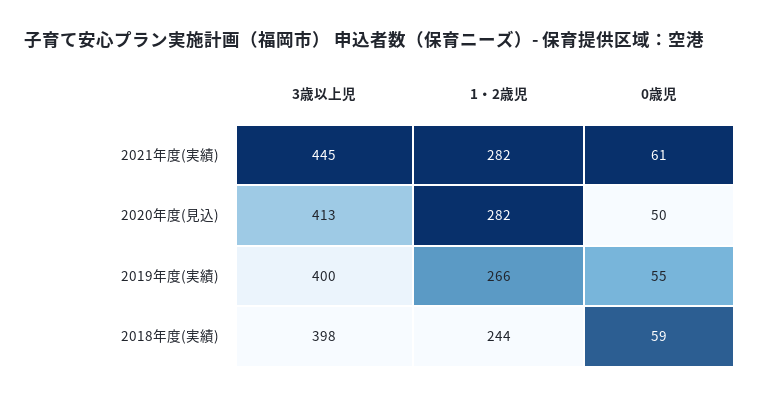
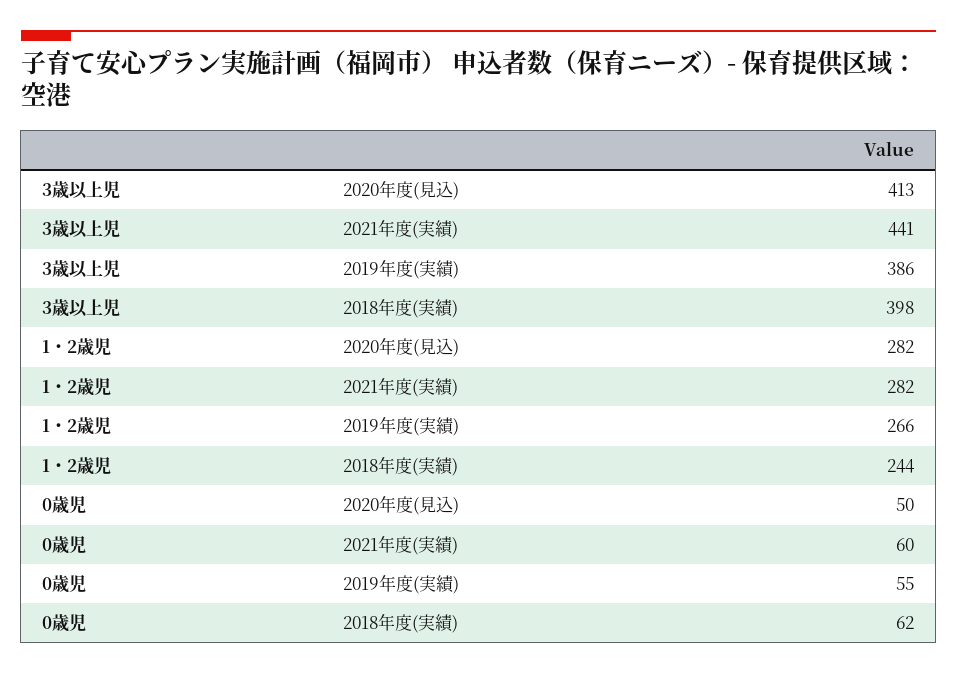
  {
    "3歳以上児": {
-     "2021年度(実績)": 445,
+     "2021年度(実績)": 441,
      "2020年度(見込)": 413,
-     "2019年度(実績)": 400,
+     "2019年度(実績)": 386,
      "2018年度(実績)": 398
    },
    "1・2歳児": {
      "2021年度(実績)": 282,
      "2020年度(見込)": 282,
      "2019年度(実績)": 266,
      "2018年度(実績)": 244
    },
    "0歳児": {
-     "2021年度(実績)": 61,
+     "2021年度(実績)": 60,
      "2020年度(見込)": 50,
      "2019年度(実績)": 55,
-     "2018年度(実績)": 59
+     "2018年度(実績)": 62
    }
  }

